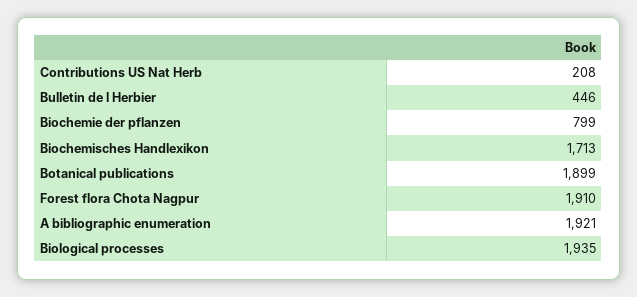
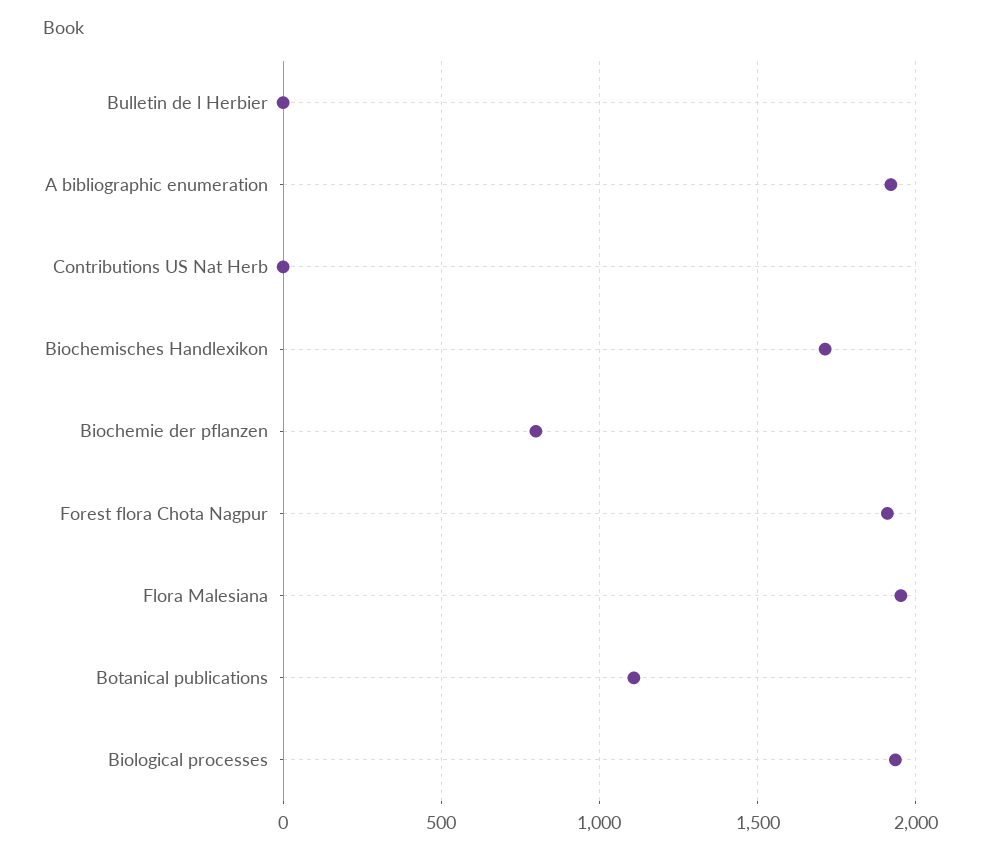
  {
-   "Contributions US Nat Herb": 208,
+   "Contributions US Nat Herb": 0,
-   "Bulletin de l Herbier": 446,
+   "Bulletin de l Herbier": 0,
    "Biochemie der pflanzen": 799,
    "Biochemisches Handlexikon": 1713,
-   "Botanical publications": 1899,
+   "Botanical publications": 1100,
    "Forest flora Chota Nagpur": 1910,
    "A bibliographic enumeration": 1921,
-   "Biological processes": 1935
+   "Biological processes": 1935,
+   "Flora Malesiana": 1950
  }

